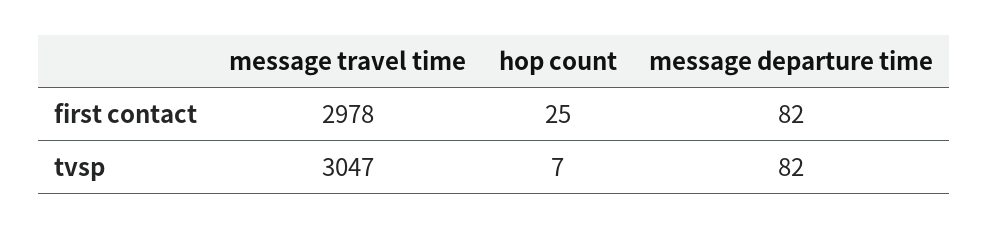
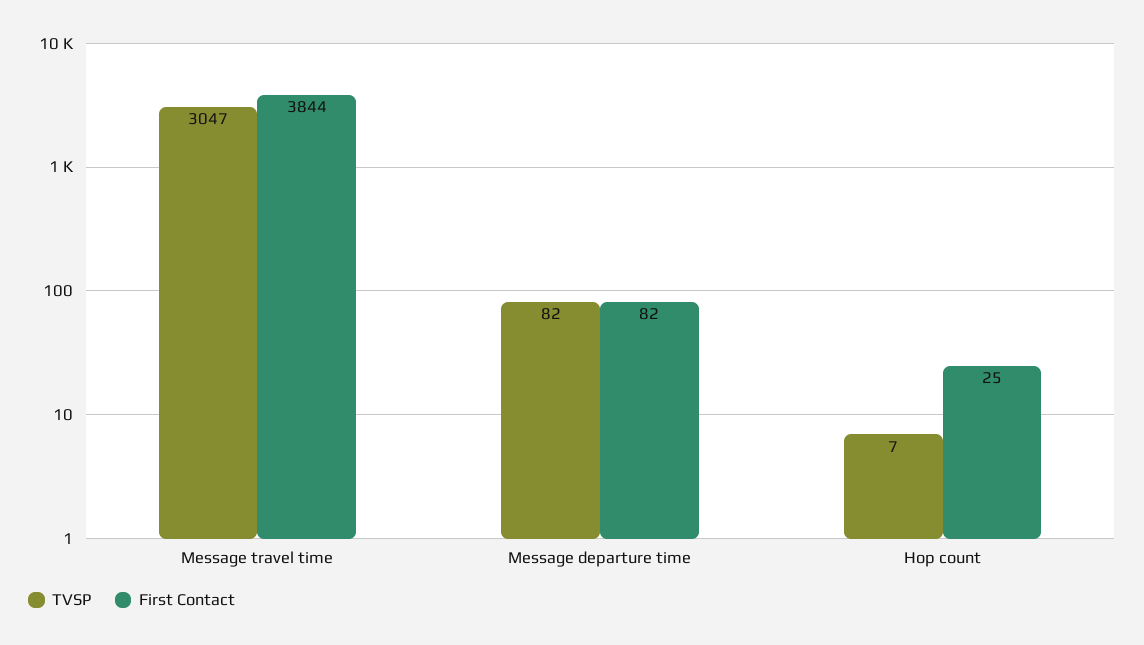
  {
    "first contact": {
-     "message travel time": 2978,
+     "message travel time": 3844,
      "hop count": 25,
      "message departure time": 82
    },
    "tvsp": {
      "message travel time": 3047,
      "hop count": 7,
      "message departure time": 82
    }
  }

